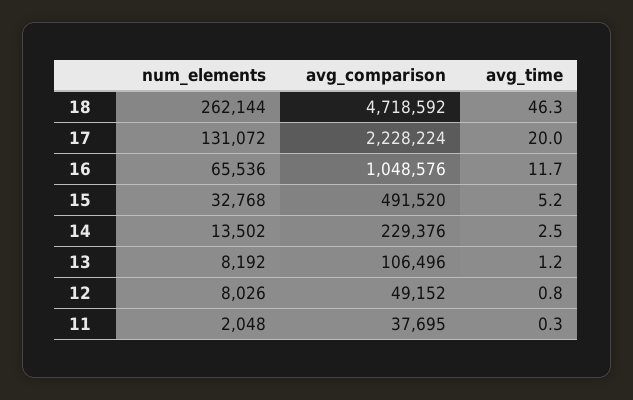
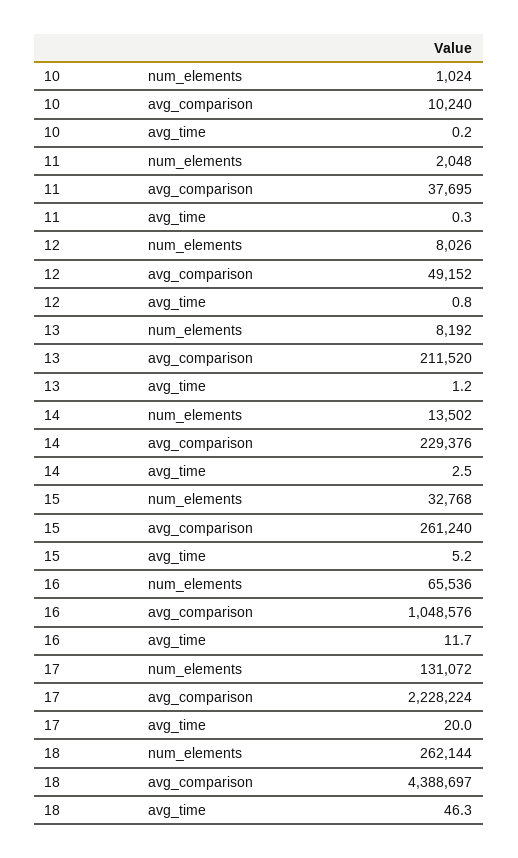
  {
    "num_elements": {
      "18": 262144,
      "17": 131072,
      "16": 65536,
      "15": 32768,
      "14": 13502,
      "13": 8192,
      "12": 8026,
-     "11": 2048
+     "11": 2048,
+     "10": 1024
    },
    "avg_comparison": {
-     "18": 4718592,
+     "18": 4388697,
      "17": 2228224,
      "16": 1048576,
-     "15": 491520,
+     "15": 261240,
      "14": 229376,
-     "13": 106496,
+     "13": 211520,
      "12": 49152,
-     "11": 37695
+     "11": 37695,
+     "10": 10240
    },
    "avg_time": {
      "18": 46.3,
      "17": 20,
      "16": 11.7,
      "15": 5.2,
      "14": 2.5,
      "13": 1.2,
      "12": 0.8,
-     "11": 0.3
+     "11": 0.3,
+     "10": 0.2
    }
  }

